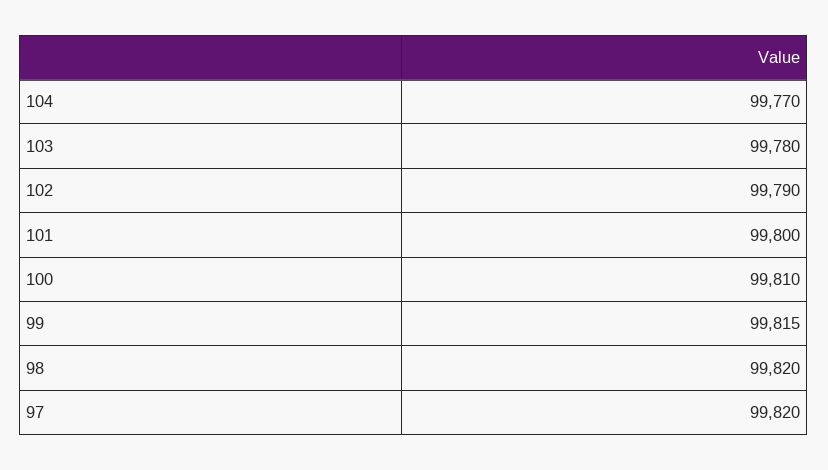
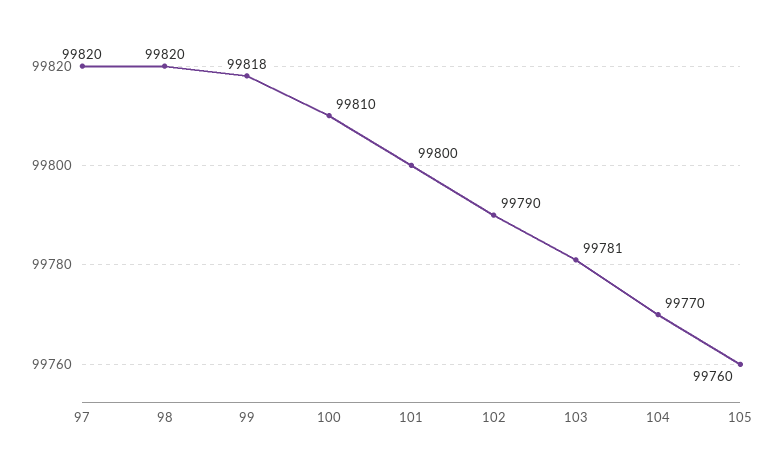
  {
    "104": 99770,
-   "103": 99780,
+   "103": 99781,
    "102": 99790,
    "101": 99800,
    "100": 99810,
-   "99": 99815,
+   "99": 99818,
    "98": 99820,
-   "97": 99820
+   "97": 99820,
+   "105": 99760
  }

